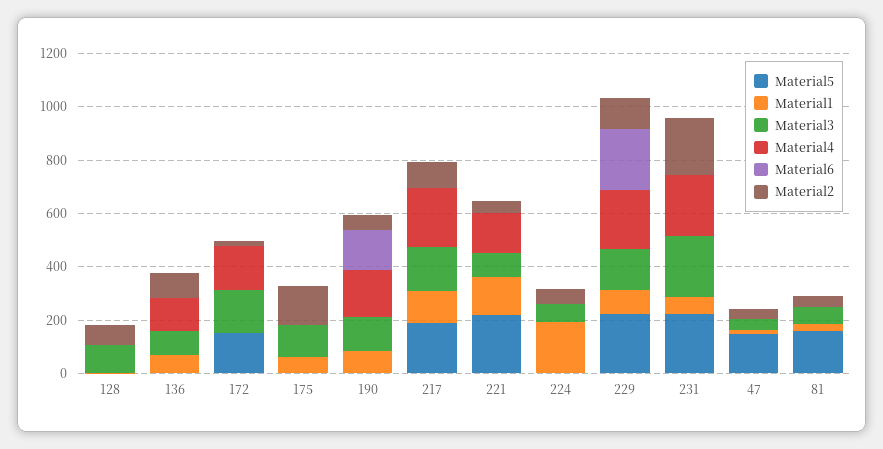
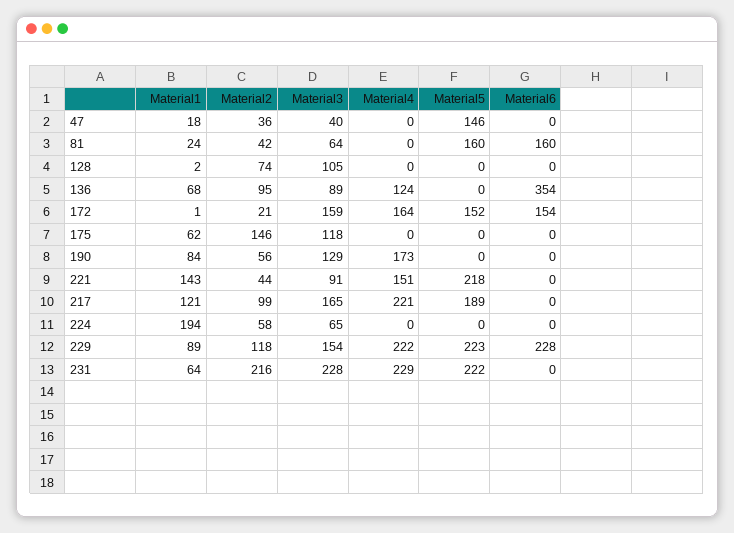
  {
    "Material5": {
      "128": 0,
      "136": 0,
      "172": 152,
      "175": 0,
      "190": 0,
      "217": 189,
      "221": 218,
      "224": 0,
      "229": 223,
      "231": 222,
      "47": 146,
      "81": 160
    },
    "Material1": {
      "128": 2,
      "136": 68,
      "172": 1,
      "175": 62,
      "190": 84,
      "217": 121,
      "221": 143,
      "224": 194,
      "229": 89,
      "231": 64,
      "47": 18,
      "81": 24
    },
    "Material3": {
      "128": 105,
      "136": 89,
      "172": 159,
      "175": 118,
      "190": 129,
      "217": 165,
      "221": 91,
      "224": 65,
      "229": 154,
      "231": 228,
      "47": 40,
      "81": 64
    },
    "Material4": {
      "128": 0,
      "136": 124,
      "172": 164,
      "175": 0,
      "190": 173,
      "217": 221,
      "221": 151,
      "224": 0,
      "229": 222,
      "231": 229,
      "47": 0,
      "81": 0
    },
    "Material6": {
      "128": 0,
-     "136": 0,
+     "136": 354,
-     "172": 0,
+     "172": 154,
      "175": 0,
-     "190": 150,
+     "190": 0,
      "217": 0,
      "221": 0,
      "224": 0,
      "229": 228,
      "231": 0,
      "47": 0,
-     "81": 0
+     "81": 160
    },
    "Material2": {
      "128": 74,
      "136": 95,
      "172": 21,
      "175": 146,
      "190": 56,
      "217": 99,
      "221": 44,
      "224": 58,
      "229": 118,
      "231": 216,
      "47": 36,
      "81": 42
    }
  }

